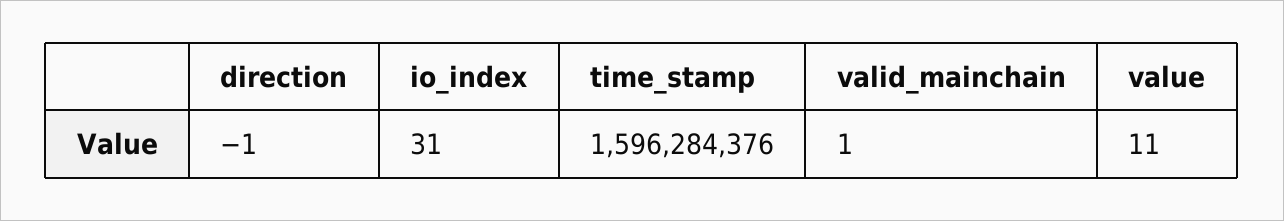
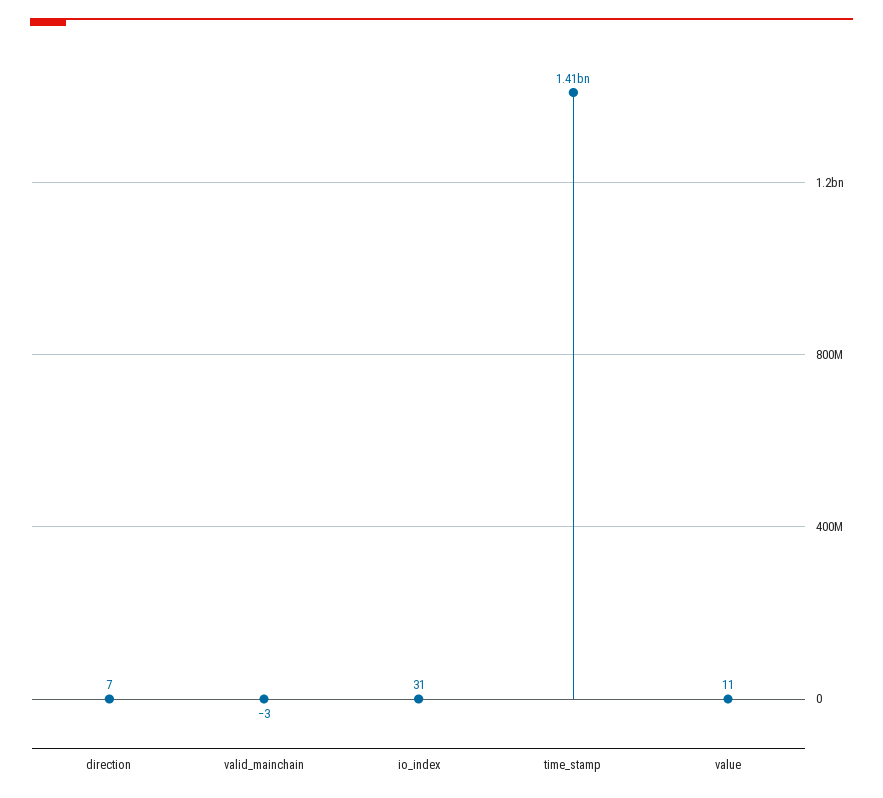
  {
-   "direction": -1,
+   "direction": 7,
    "io_index": 31,
-   "time_stamp": 1596284376,
+   "time_stamp": 1410000000,
-   "valid_mainchain": 1,
+   "valid_mainchain": -3,
    "value": 11
  }

